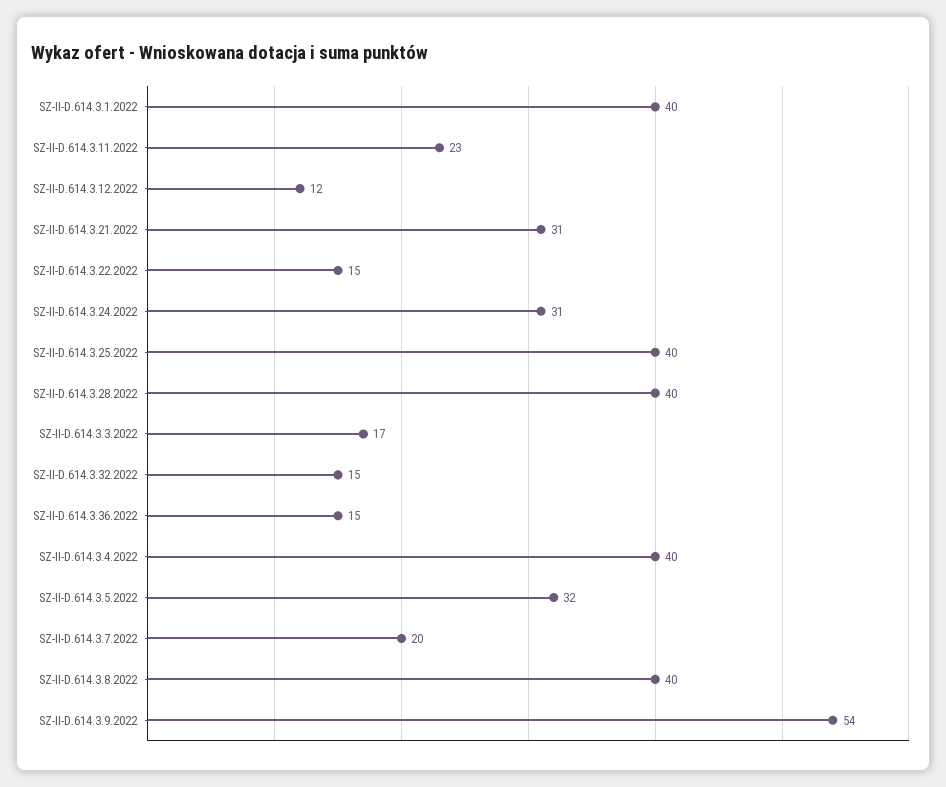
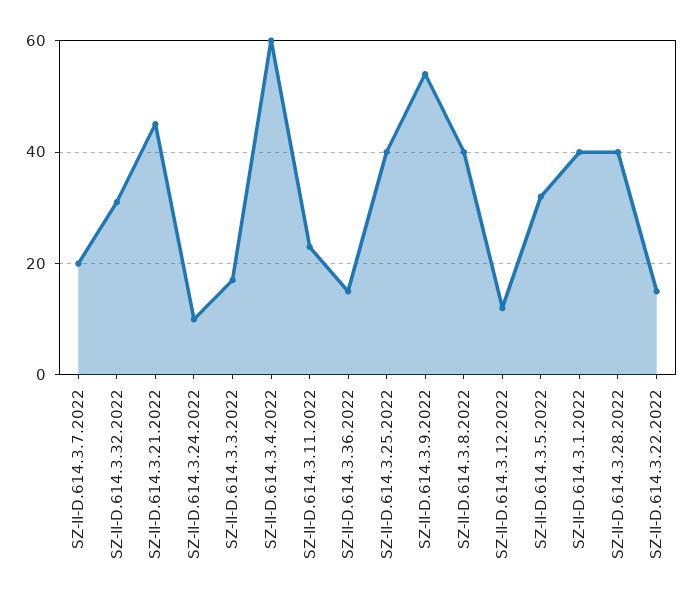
  {
    "SZ-II-D.614.3.1.2022": 40,
    "SZ-II-D.614.3.11.2022": 23,
    "SZ-II-D.614.3.12.2022": 12,
-   "SZ-II-D.614.3.21.2022": 31,
+   "SZ-II-D.614.3.21.2022": 45,
    "SZ-II-D.614.3.22.2022": 15,
-   "SZ-II-D.614.3.24.2022": 31,
+   "SZ-II-D.614.3.24.2022": 10,
    "SZ-II-D.614.3.25.2022": 40,
    "SZ-II-D.614.3.28.2022": 40,
    "SZ-II-D.614.3.3.2022": 17,
-   "SZ-II-D.614.3.32.2022": 15,
+   "SZ-II-D.614.3.32.2022": 30,
    "SZ-II-D.614.3.36.2022": 15,
-   "SZ-II-D.614.3.4.2022": 40,
+   "SZ-II-D.614.3.4.2022": 60,
    "SZ-II-D.614.3.5.2022": 32,
    "SZ-II-D.614.3.7.2022": 20,
    "SZ-II-D.614.3.8.2022": 40,
    "SZ-II-D.614.3.9.2022": 54
  }

